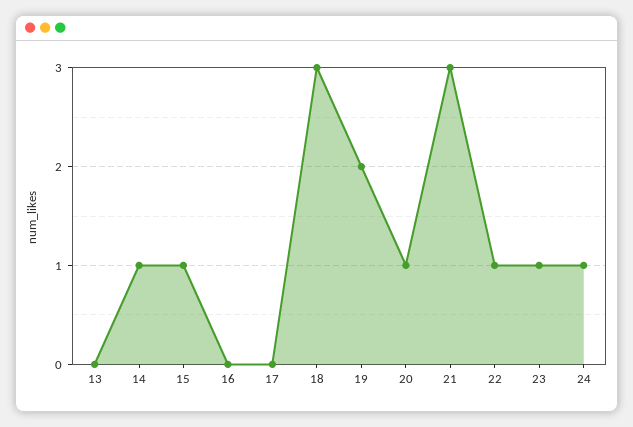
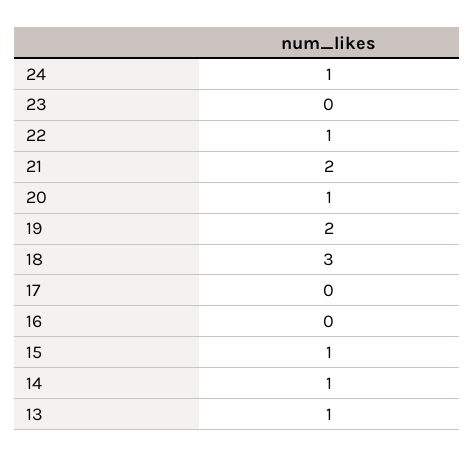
  {
-   "13": 0,
+   "13": 1,
    "14": 1,
    "15": 1,
    "16": 0,
    "17": 0,
    "18": 3,
    "19": 2,
    "20": 1,
-   "21": 3,
+   "21": 2,
    "22": 1,
-   "23": 1,
+   "23": 0,
    "24": 1
  }

